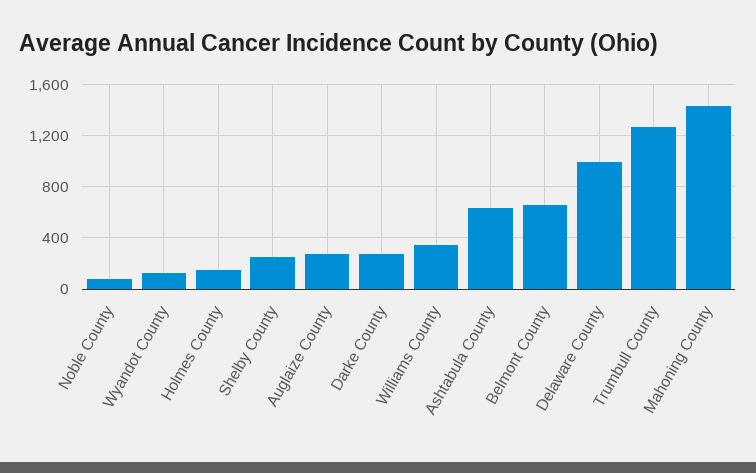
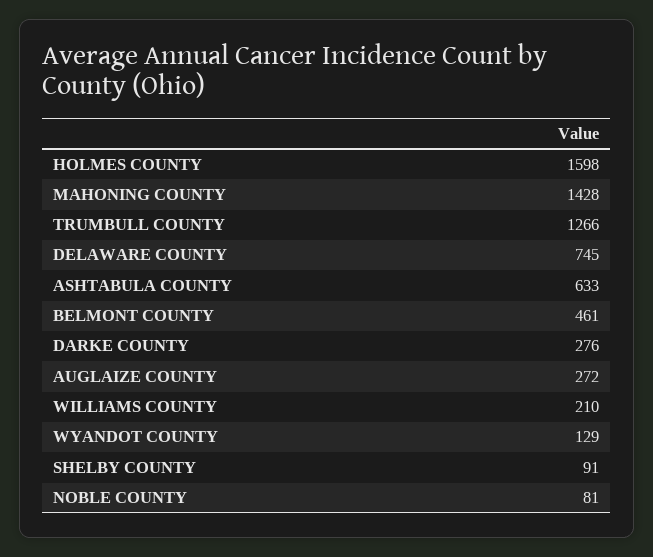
  {
    "Noble County": 81,
    "Wyandot County": 129,
-   "Holmes County": 150,
+   "Holmes County": 1598,
-   "Shelby County": 250,
+   "Shelby County": 91,
    "Auglaize County": 272,
    "Darke County": 276,
-   "Williams County": 350,
+   "Williams County": 210,
    "Ashtabula County": 633,
-   "Belmont County": 650,
+   "Belmont County": 461,
-   "Delaware County": 1000,
+   "Delaware County": 745,
    "Trumbull County": 1266,
    "Mahoning County": 1428
  }

